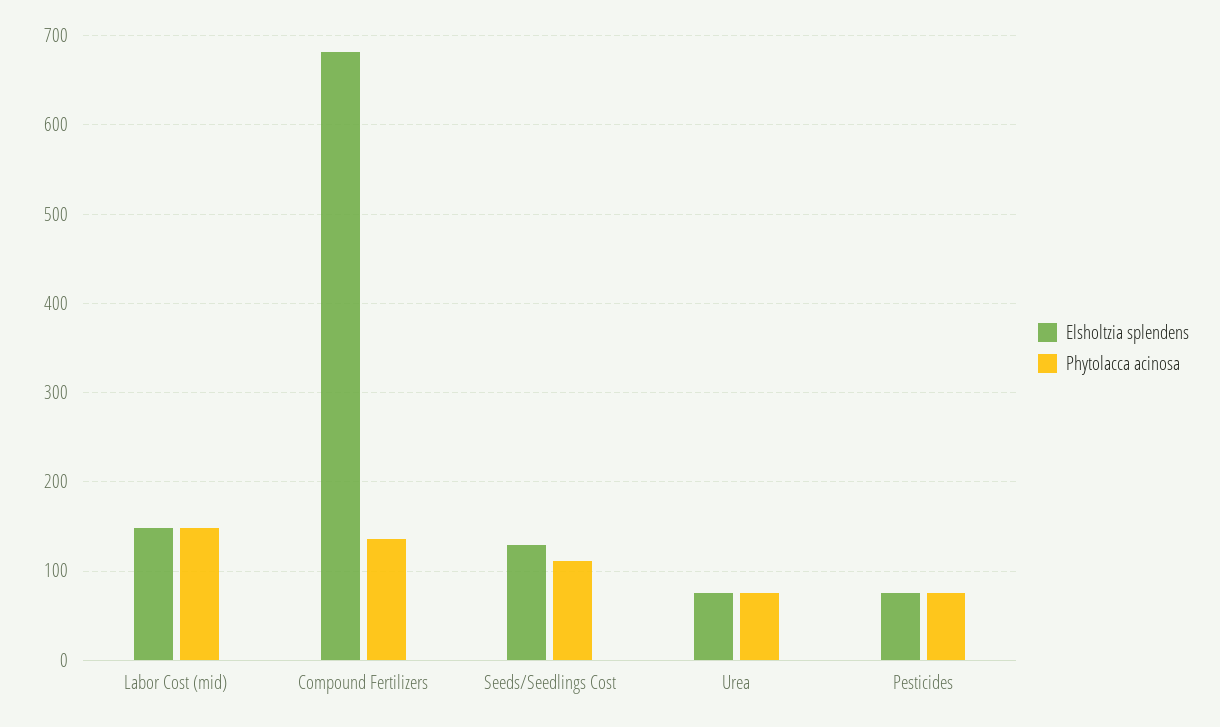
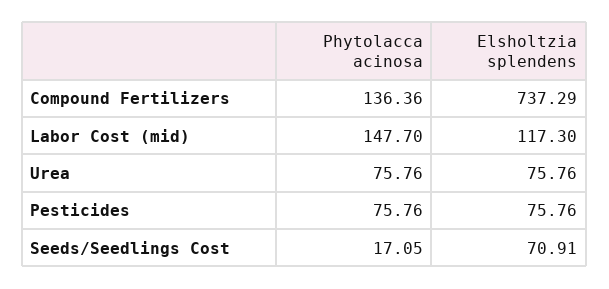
  {
    "Elsholtzia splendens": {
-     "Labor Cost (mid)": 150,
+     "Labor Cost (mid)": 117.3,
-     "Compound Fertilizers": 680,
+     "Compound Fertilizers": 737.29,
-     "Seeds/Seedlings Cost": 130,
+     "Seeds/Seedlings Cost": 70.91,
      "Urea": 75.76,
      "Pesticides": 75.76
    },
    "Phytolacca acinosa": {
      "Labor Cost (mid)": 147.7,
      "Compound Fertilizers": 136.36,
-     "Seeds/Seedlings Cost": 110,
+     "Seeds/Seedlings Cost": 17.05,
      "Urea": 75.76,
      "Pesticides": 75.76
    }
  }

